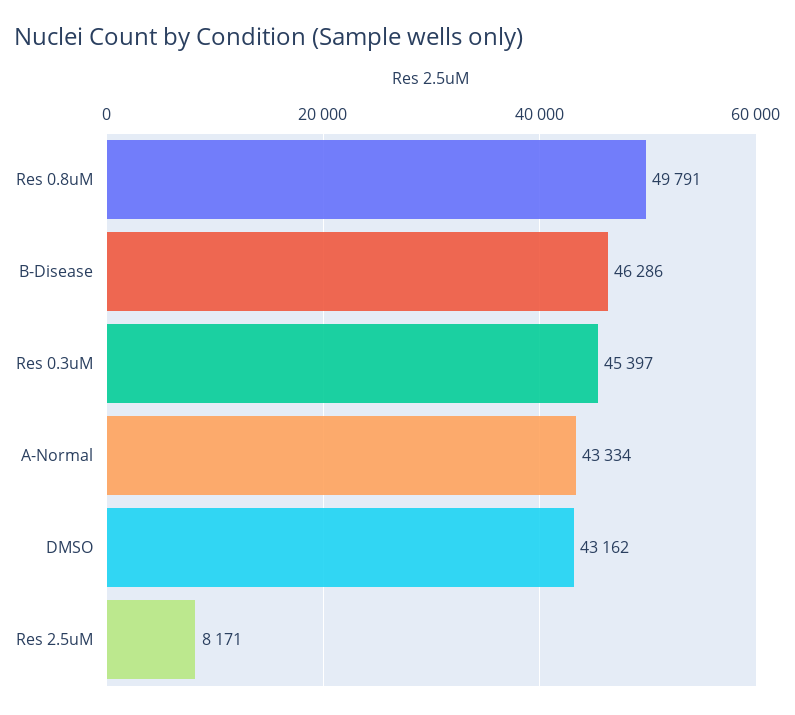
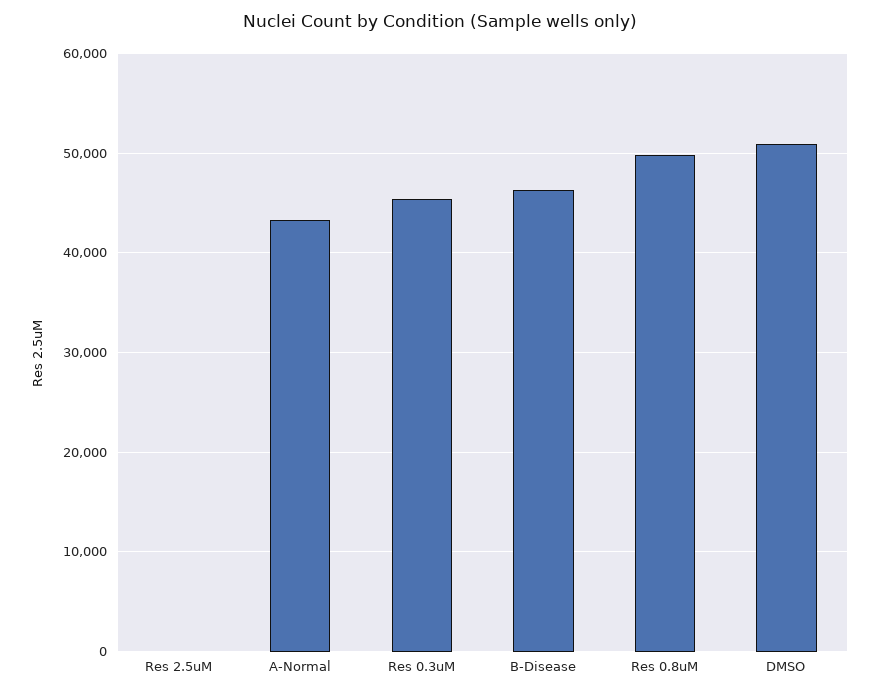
  {
    "Res 0.8uM": 49791,
    "B-Disease": 46286,
    "Res 0.3uM": 45397,
    "A-Normal": 43334,
-   "DMSO": 43162,
+   "DMSO": 51000,
-   "Res 2.5uM": 8171
+   "Res 2.5uM": 0
  }

